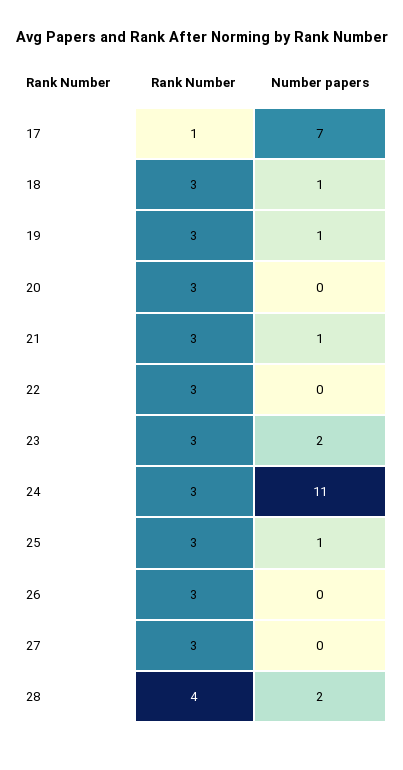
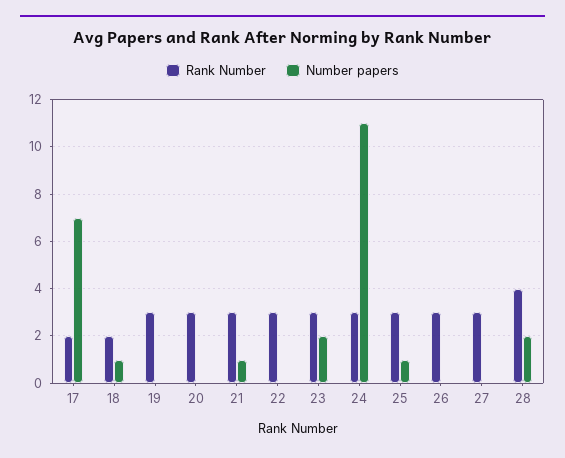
  {
    "Rank Number": {
-     "17": 1,
+     "17": 2,
-     "18": 3,
+     "18": 2,
      "19": 3,
      "20": 3,
      "21": 3,
      "22": 3,
      "23": 3,
      "24": 3,
      "25": 3,
      "26": 3,
      "27": 3,
      "28": 4
    },
    "Number papers": {
      "17": 7,
      "18": 1,
-     "19": 1,
+     "19": 0,
      "20": 0,
      "21": 1,
      "22": 0,
      "23": 2,
      "24": 11,
      "25": 1,
      "26": 0,
      "27": 0,
      "28": 2
    }
  }

